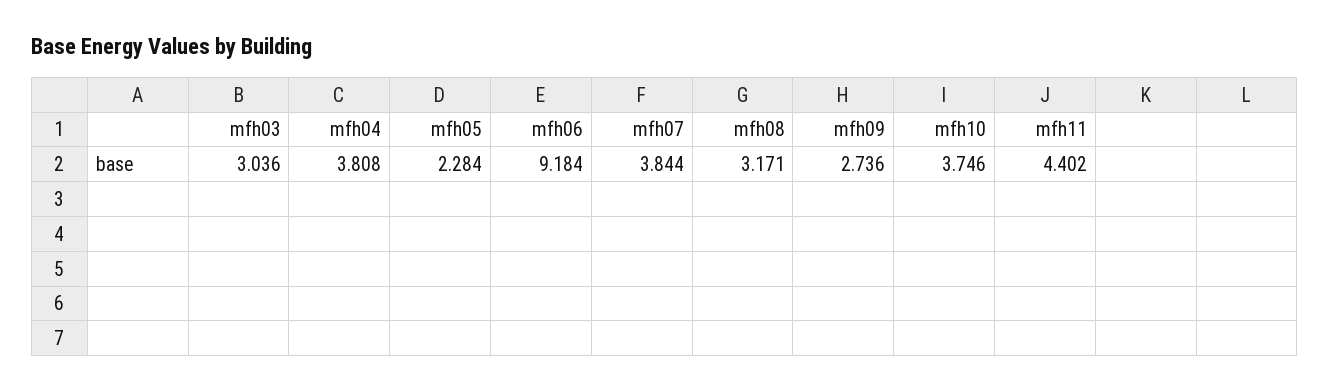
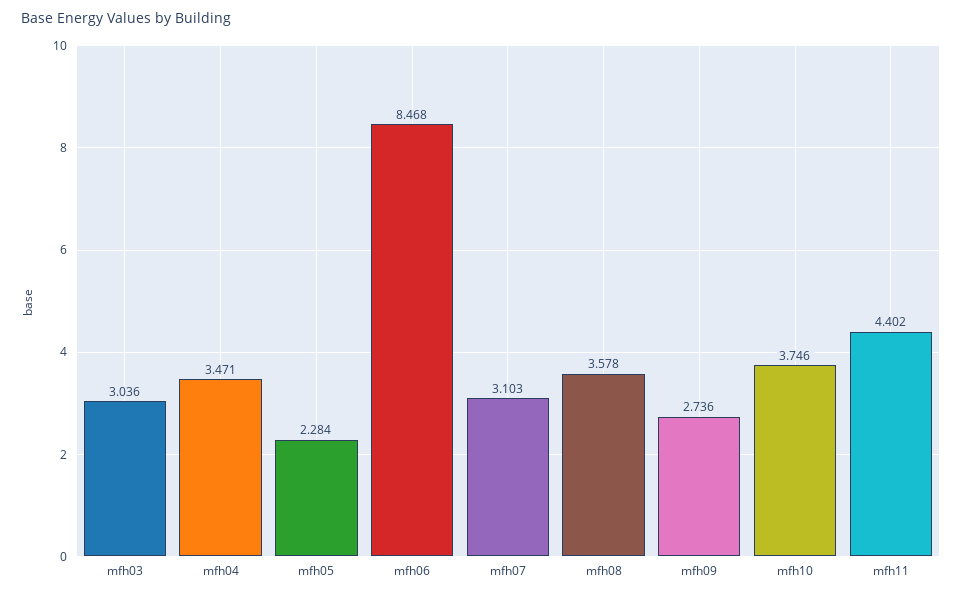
  {
    "mfh03": 3.036,
-   "mfh04": 3.808,
+   "mfh04": 3.471,
    "mfh05": 2.284,
-   "mfh06": 9.184,
+   "mfh06": 8.468,
-   "mfh07": 3.844,
+   "mfh07": 3.103,
-   "mfh08": 3.171,
+   "mfh08": 3.578,
    "mfh09": 2.736,
    "mfh10": 3.746,
    "mfh11": 4.402
  }

